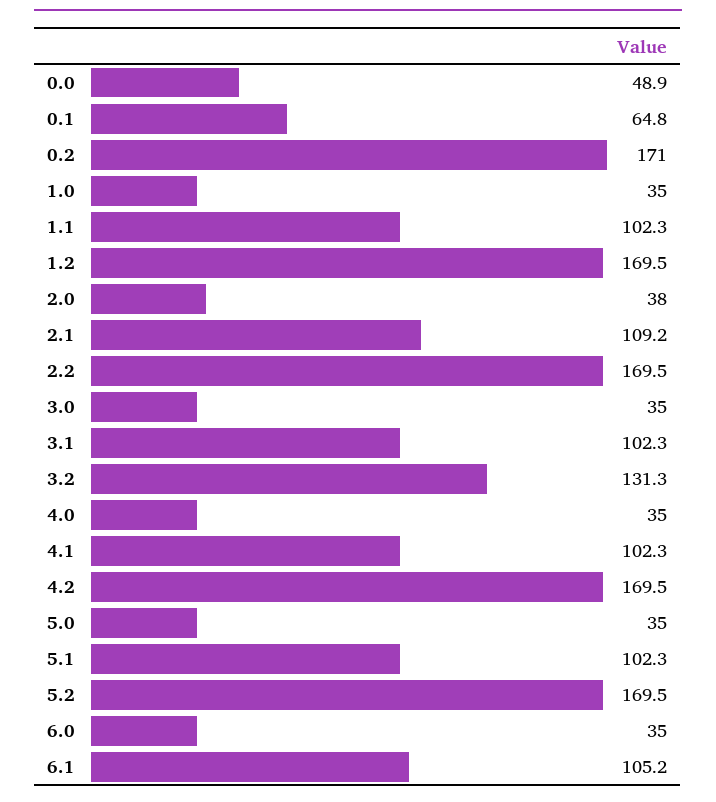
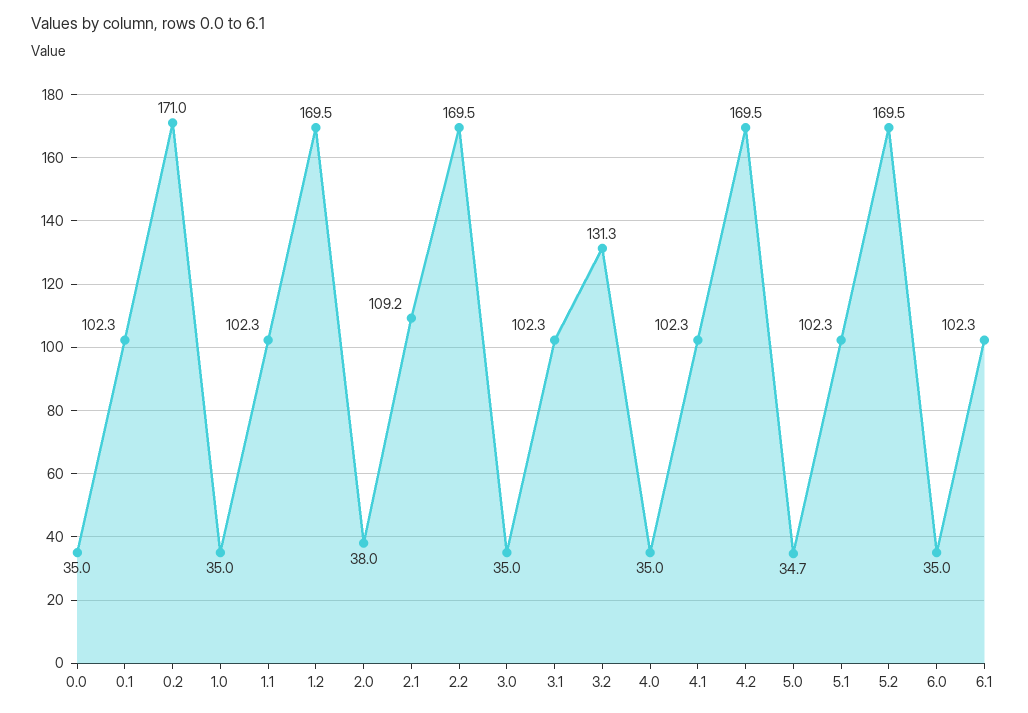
  {
-   "0.0": 48.9,
+   "0.0": 35,
-   "0.1": 64.8,
+   "0.1": 102.3,
    "0.2": 171,
    "1.0": 35,
    "1.1": 102.3,
    "1.2": 169.5,
    "2.0": 38,
    "2.1": 109.2,
    "2.2": 169.5,
    "3.0": 35,
    "3.1": 102.3,
    "3.2": 131.3,
    "4.0": 35,
    "4.1": 102.3,
    "4.2": 169.5,
-   "5.0": 35,
+   "5.0": 34.7,
    "5.1": 102.3,
    "5.2": 169.5,
    "6.0": 35,
-   "6.1": 105.2
+   "6.1": 102.3
  }

